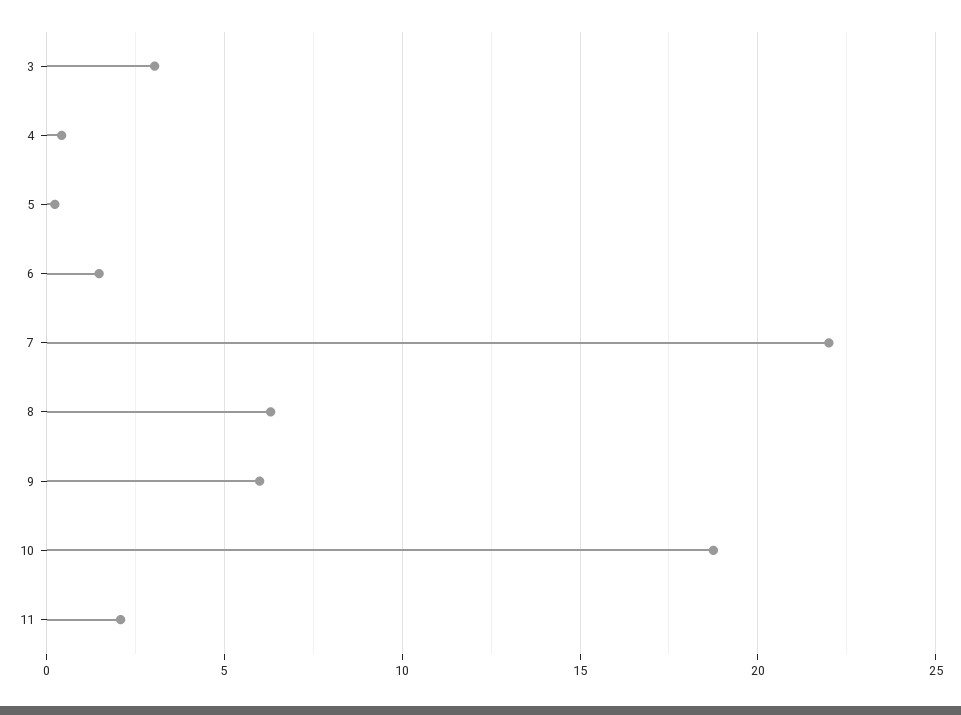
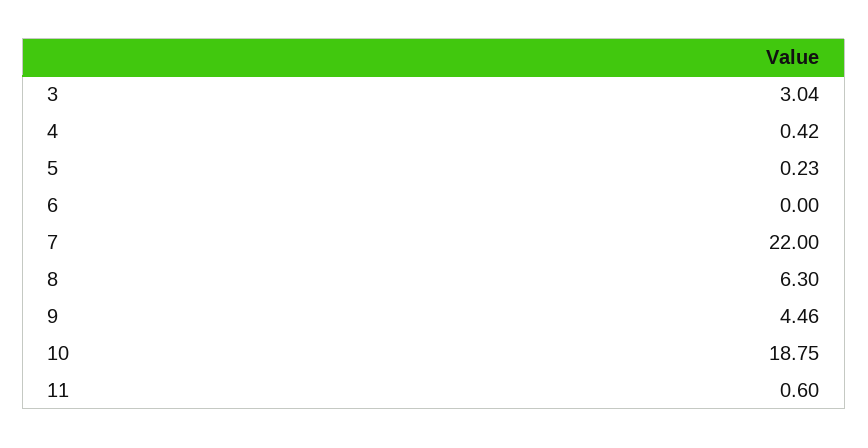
  {
    "3": 3.04,
    "4": 0.42,
    "5": 0.23,
-   "6": 1.5,
+   "6": 0,
    "7": 22,
    "8": 6.3,
-   "9": 6,
+   "9": 4.46,
    "10": 18.75,
-   "11": 2
+   "11": 0.6
  }

